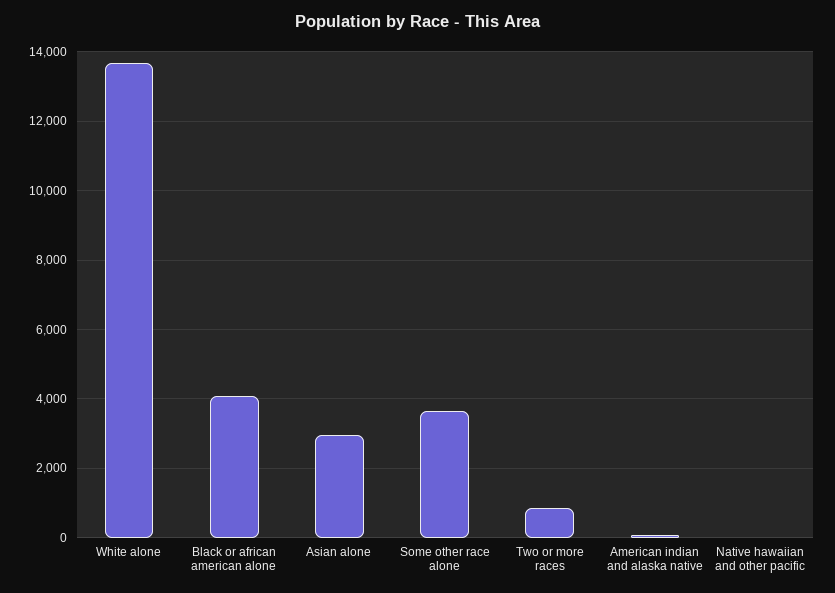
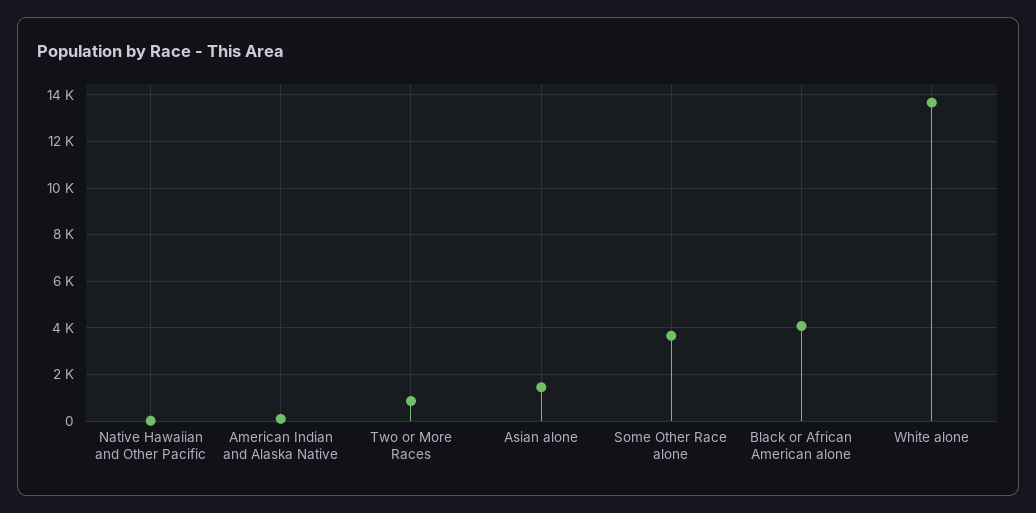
  {
    "White alone": 13600,
    "Black or african american alone": 4000,
-   "Asian alone": 3000,
+   "Asian alone": 1500,
    "Some other race alone": 3600,
    "Two or more races": 800,
    "American indian and alaska native": 0,
    "Native hawaiian and other pacific": 0
  }

